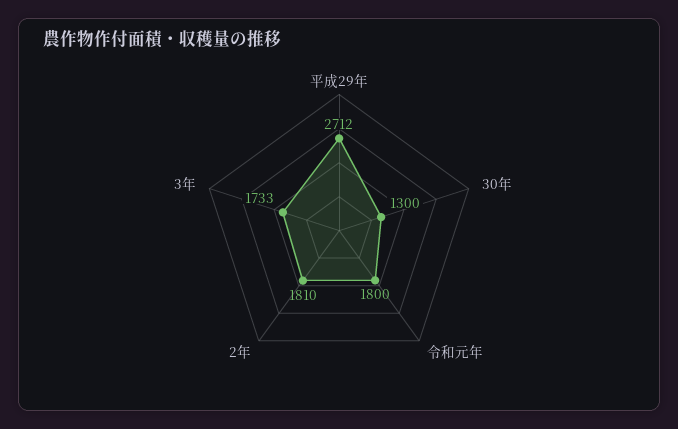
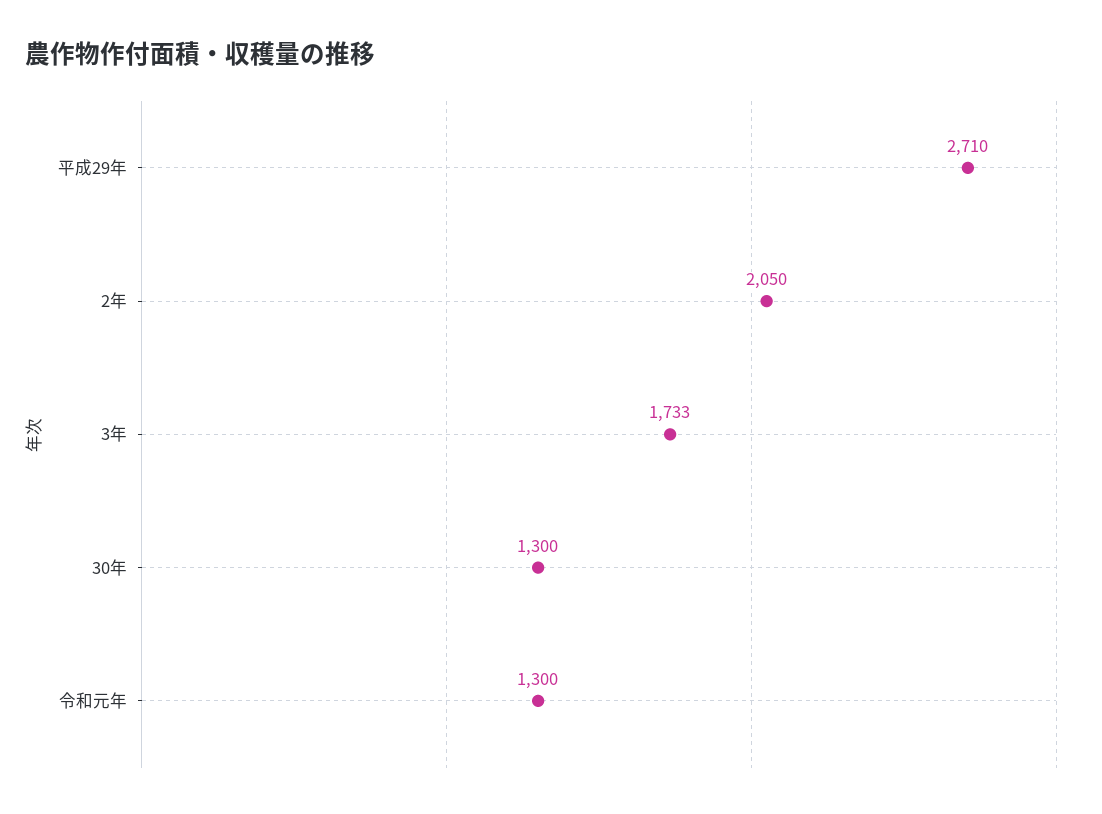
  {
-   "平成29年": 2712,
+   "平成29年": 2710,
    "30年": 1300,
-   "令和元年": 1800,
+   "令和元年": 1300,
-   "2年": 1810,
+   "2年": 2050,
    "3年": 1733
  }

